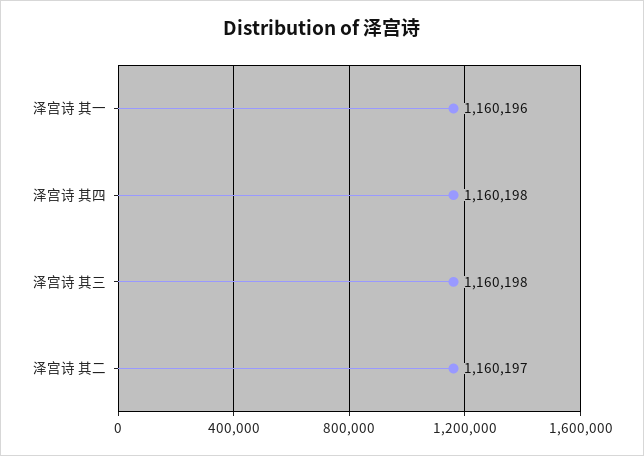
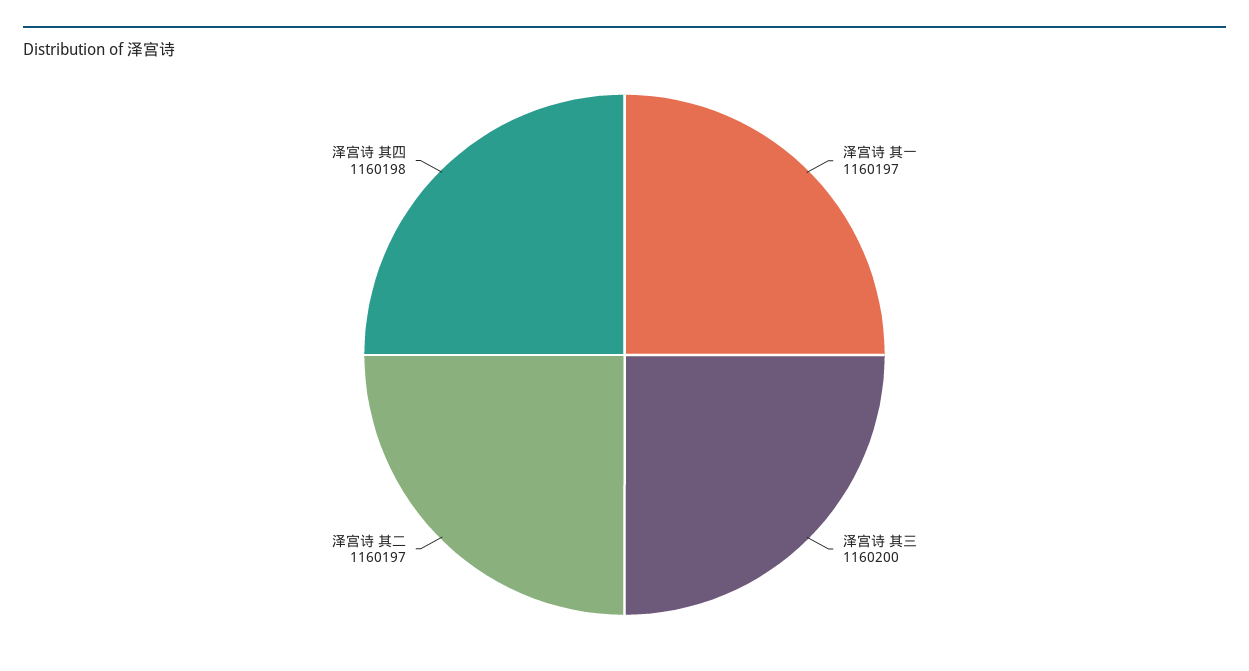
  {
-   "泽宫诗 其一": 1160196,
+   "泽宫诗 其一": 1160197,
    "泽宫诗 其四": 1160198,
-   "泽宫诗 其三": 1160198,
+   "泽宫诗 其三": 1160200,
    "泽宫诗 其二": 1160197
  }

